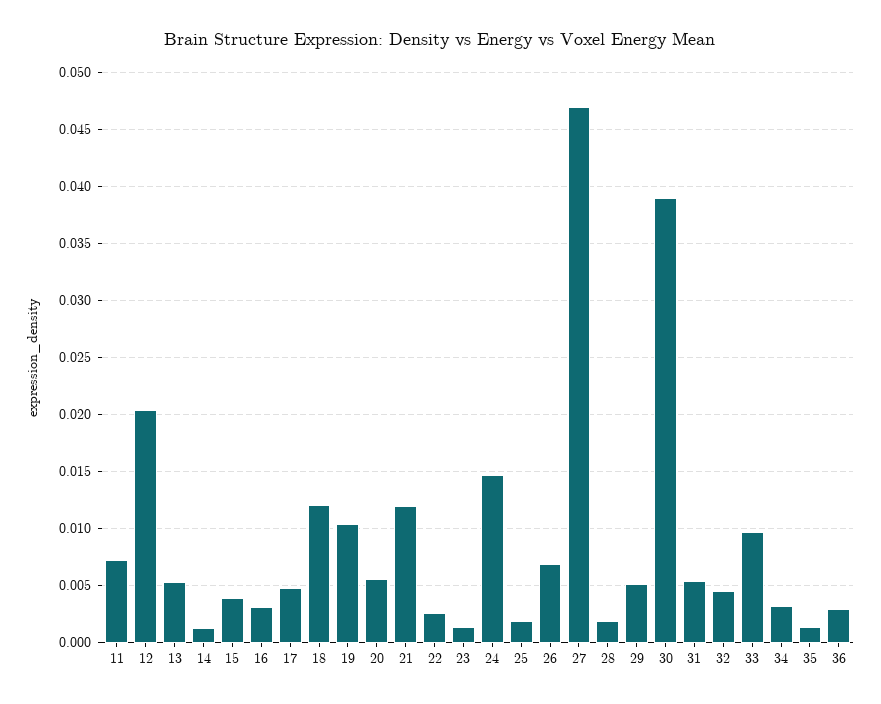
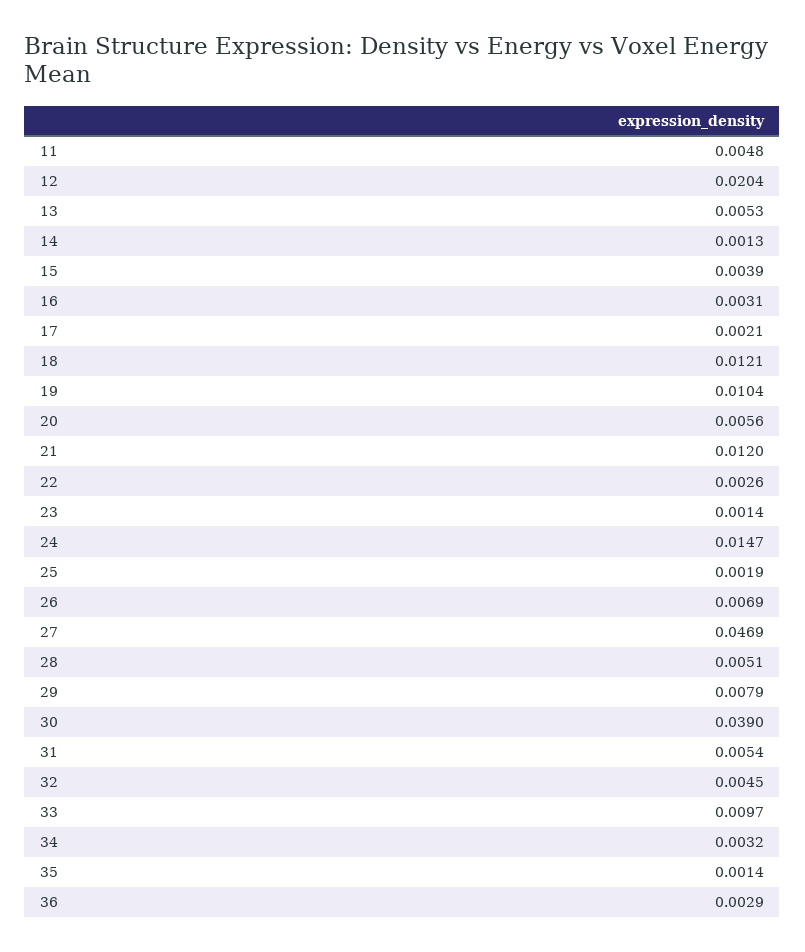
  {
-   "11": 0.007,
+   "11": 0.0048,
    "12": 0.0204,
    "13": 0.0053,
    "14": 0.0013,
    "15": 0.0039,
    "16": 0.0031,
-   "17": 0.005,
+   "17": 0.0021,
    "18": 0.0121,
    "19": 0.0104,
    "20": 0.0056,
    "21": 0.012,
    "22": 0.0026,
    "23": 0.0014,
    "24": 0.0147,
    "25": 0.0019,
    "26": 0.0069,
    "27": 0.0469,
-   "28": 0.002,
+   "28": 0.0051,
-   "29": 0.005,
+   "29": 0.0079,
    "30": 0.039,
    "31": 0.0054,
    "32": 0.0045,
    "33": 0.0097,
    "34": 0.0032,
    "35": 0.0014,
    "36": 0.0029
  }

